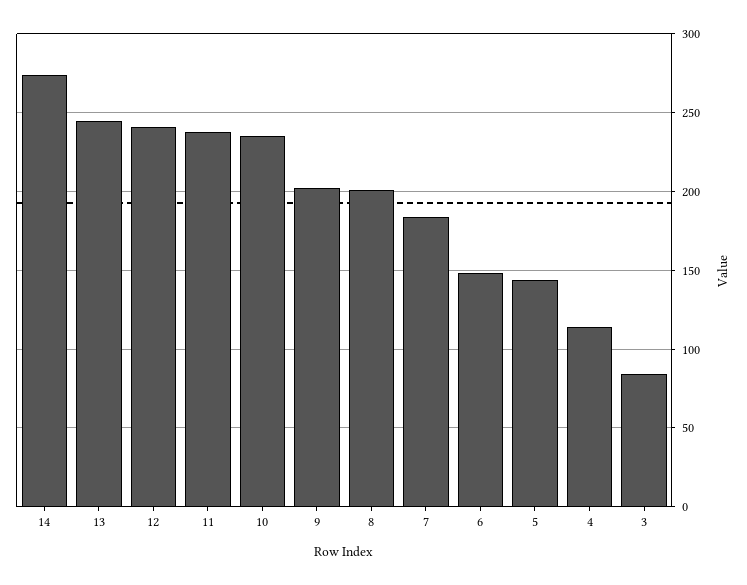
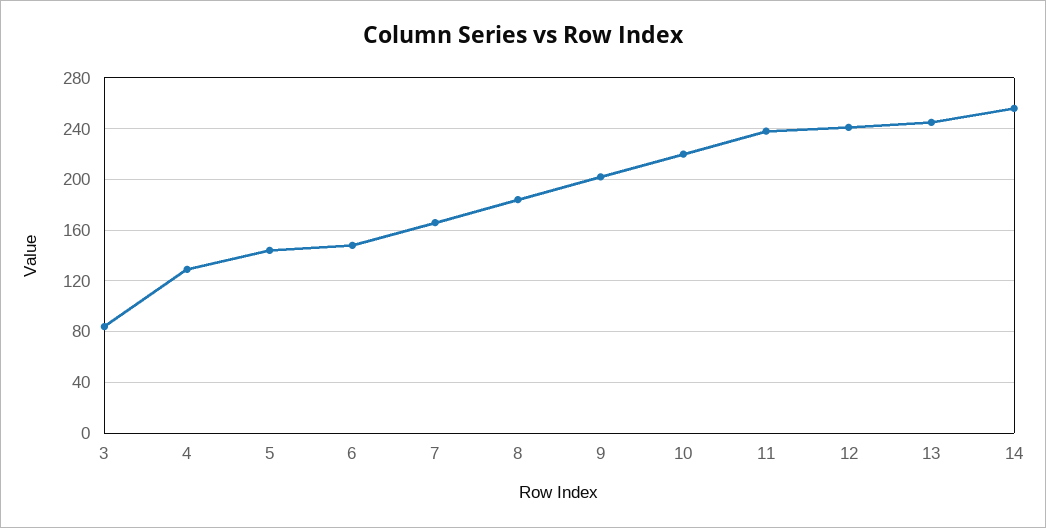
  {
-   "14": 275,
+   "14": 255,
    "13": 245,
    "12": 240,
    "11": 240,
-   "10": 235,
+   "10": 220,
    "9": 200,
-   "8": 200,
+   "8": 185,
-   "7": 185,
+   "7": 165,
    "6": 150,
    "5": 145,
-   "4": 115,
+   "4": 130,
    "3": 85
  }

